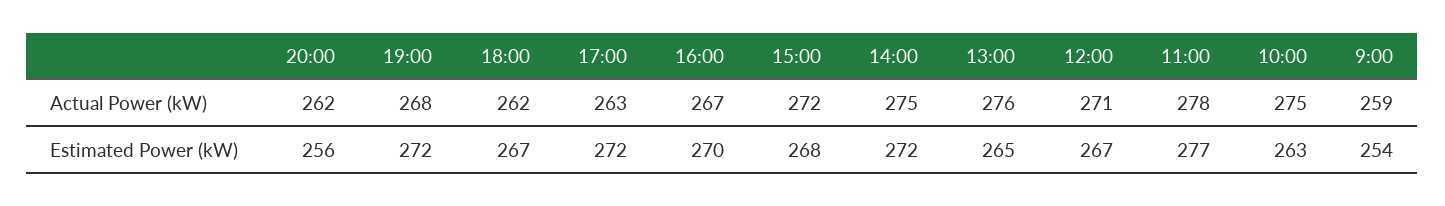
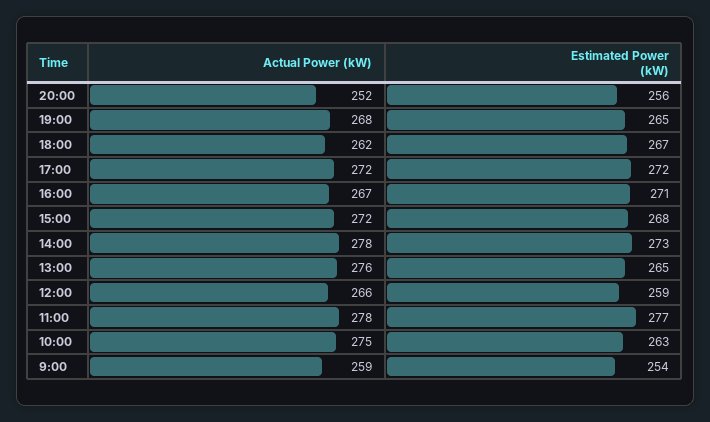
  {
    "20:00": {
-     "Actual Power (kW)": 262,
+     "Actual Power (kW)": 252,
      "Estimated Power (kW)": 256
    },
    "19:00": {
      "Actual Power (kW)": 268,
-     "Estimated Power (kW)": 272
+     "Estimated Power (kW)": 265
    },
    "18:00": {
      "Actual Power (kW)": 262,
      "Estimated Power (kW)": 267
    },
    "17:00": {
-     "Actual Power (kW)": 263,
+     "Actual Power (kW)": 272,
      "Estimated Power (kW)": 272
    },
    "16:00": {
      "Actual Power (kW)": 267,
-     "Estimated Power (kW)": 270
+     "Estimated Power (kW)": 271
    },
    "15:00": {
      "Actual Power (kW)": 272,
      "Estimated Power (kW)": 268
    },
    "14:00": {
-     "Actual Power (kW)": 275,
+     "Actual Power (kW)": 278,
-     "Estimated Power (kW)": 272
+     "Estimated Power (kW)": 273
    },
    "13:00": {
      "Actual Power (kW)": 276,
      "Estimated Power (kW)": 265
    },
    "12:00": {
-     "Actual Power (kW)": 271,
+     "Actual Power (kW)": 266,
-     "Estimated Power (kW)": 267
+     "Estimated Power (kW)": 259
    },
    "11:00": {
      "Actual Power (kW)": 278,
      "Estimated Power (kW)": 277
    },
    "10:00": {
      "Actual Power (kW)": 275,
      "Estimated Power (kW)": 263
    },
    "9:00": {
      "Actual Power (kW)": 259,
      "Estimated Power (kW)": 254
    }
  }

